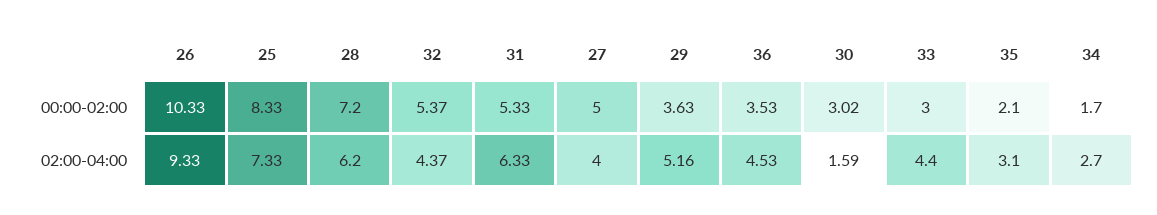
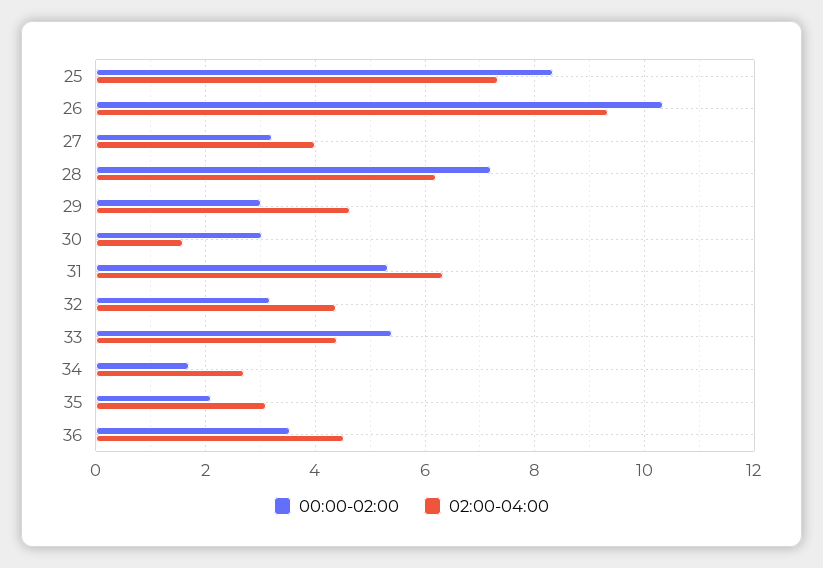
  {
    "00:00-02:00": {
      "26": 10.33,
      "25": 8.33,
      "28": 7.2,
-     "32": 5.37,
+     "32": 3.2,
      "31": 5.33,
-     "27": 5,
+     "27": 3.2,
-     "29": 3.63,
+     "29": 3,
      "36": 3.53,
      "30": 3.02,
-     "33": 3,
+     "33": 5.4,
      "35": 2.1,
      "34": 1.7
    },
    "02:00-04:00": {
      "26": 9.33,
      "25": 7.33,
      "28": 6.2,
      "32": 4.37,
      "31": 6.33,
      "27": 4,
-     "29": 5.16,
+     "29": 4.6,
      "36": 4.53,
      "30": 1.59,
      "33": 4.4,
      "35": 3.1,
      "34": 2.7
    }
  }

